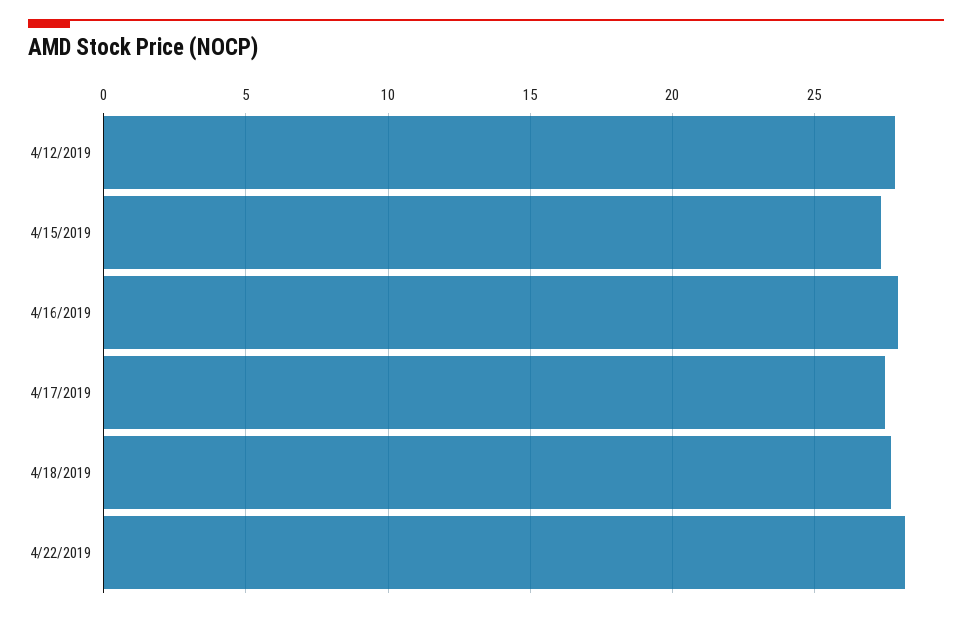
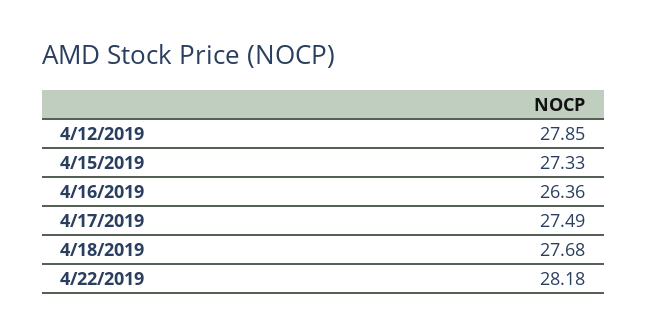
  {
    "4/12/2019": 27.85,
    "4/15/2019": 27.33,
-   "4/16/2019": 28,
+   "4/16/2019": 26.36,
    "4/17/2019": 27.49,
    "4/18/2019": 27.68,
    "4/22/2019": 28.18
  }

